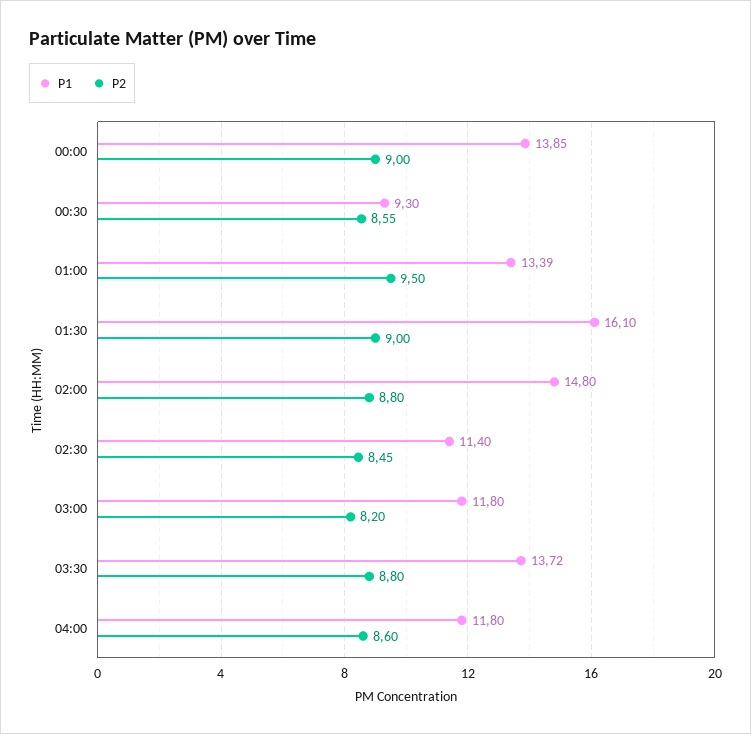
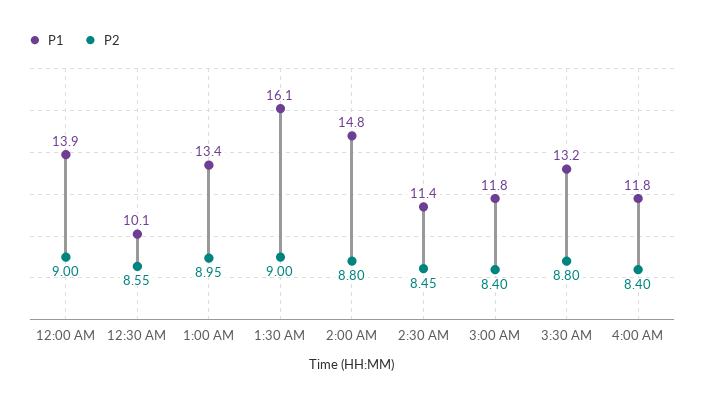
  {
    "P1": {
      "00:00": 13.85,
-     "00:30": 9.3,
+     "00:30": 10.1,
      "01:00": 13.39,
      "01:30": 16.1,
      "02:00": 14.8,
      "02:30": 11.4,
      "03:00": 11.8,
-     "03:30": 13.72,
+     "03:30": 13.2,
      "04:00": 11.8
    },
    "P2": {
      "00:00": 9,
      "00:30": 8.55,
-     "01:00": 9.5,
+     "01:00": 8.95,
      "01:30": 9,
      "02:00": 8.8,
      "02:30": 8.45,
-     "03:00": 8.2,
+     "03:00": 8.4,
      "03:30": 8.8,
-     "04:00": 8.6
+     "04:00": 8.4
    }
  }

